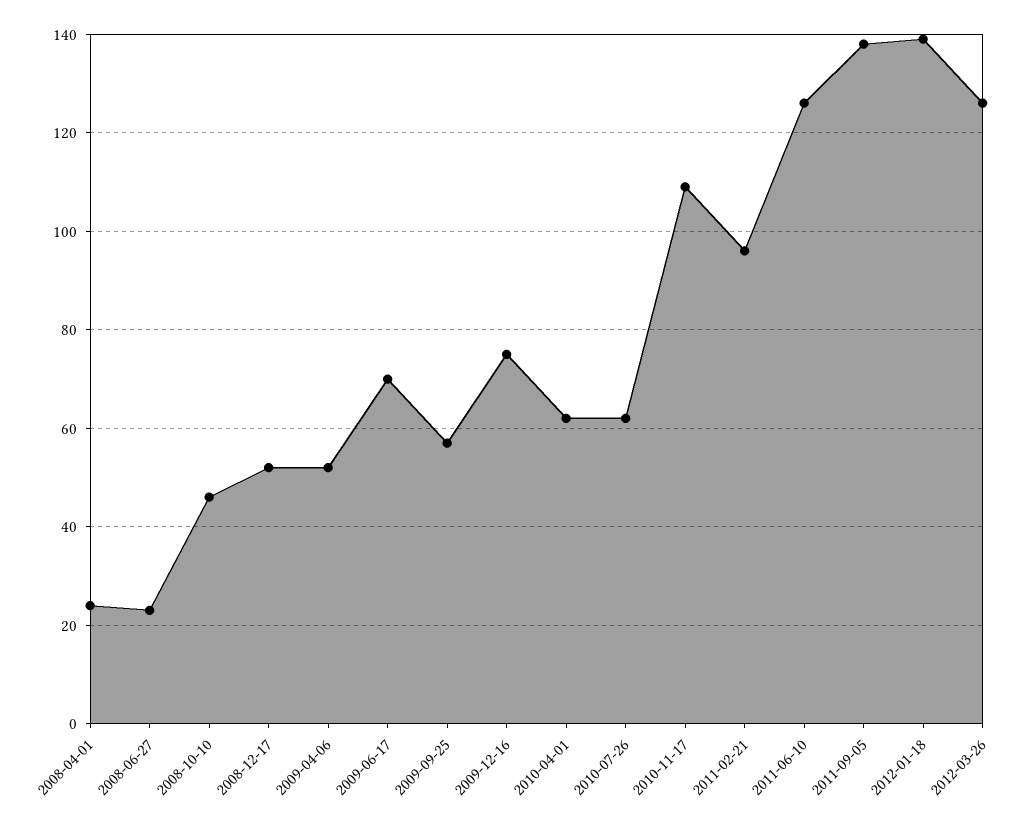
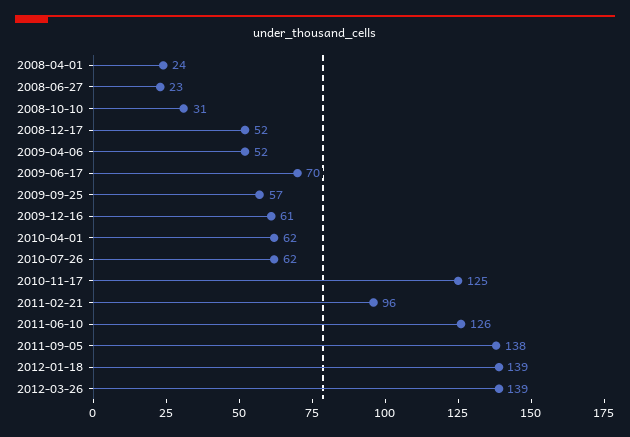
  {
    "2008-04-01": 24,
    "2008-06-27": 23,
-   "2008-10-10": 45,
+   "2008-10-10": 31,
    "2008-12-17": 52,
    "2009-04-06": 52,
    "2009-06-17": 70,
    "2009-09-25": 57,
-   "2009-12-16": 75,
+   "2009-12-16": 61,
    "2010-04-01": 62,
    "2010-07-26": 62,
-   "2010-11-17": 110,
+   "2010-11-17": 125,
    "2011-02-21": 96,
    "2011-06-10": 126,
    "2011-09-05": 138,
    "2012-01-18": 139,
-   "2012-03-26": 125
+   "2012-03-26": 139
  }

